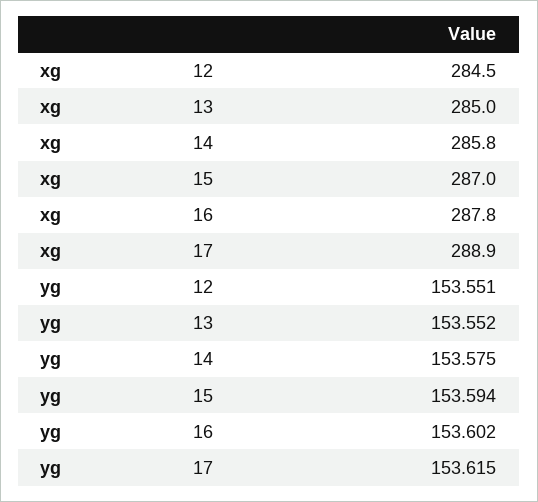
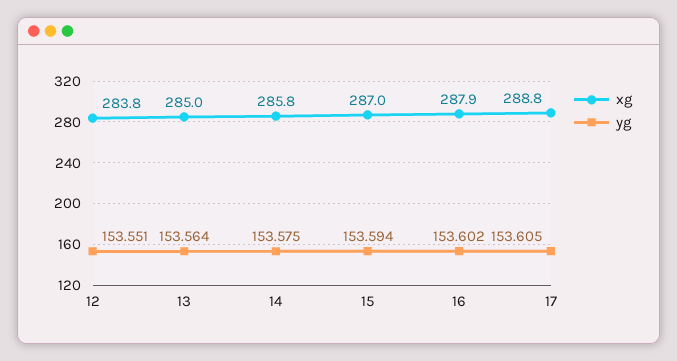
  {
    "xg": {
-     "12": 284.5,
+     "12": 283.8,
      "13": 285,
      "14": 285.8,
      "15": 287,
-     "16": 287.8,
+     "16": 287.9,
-     "17": 288.9
+     "17": 288.8
    },
    "yg": {
      "12": 153.551,
-     "13": 153.552,
+     "13": 153.564,
      "14": 153.575,
      "15": 153.594,
      "16": 153.602,
-     "17": 153.615
+     "17": 153.605
    }
  }

